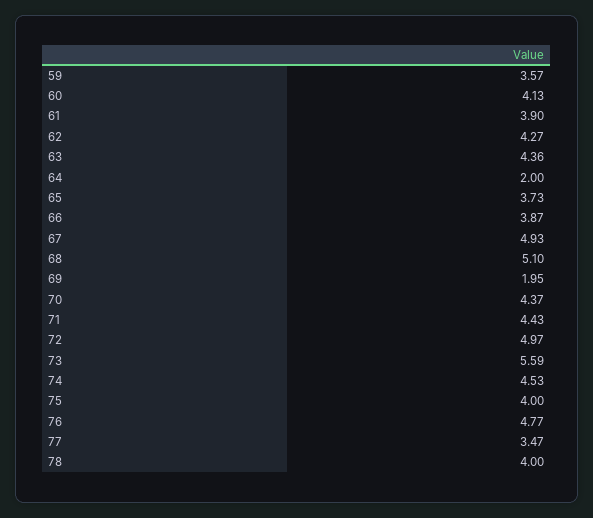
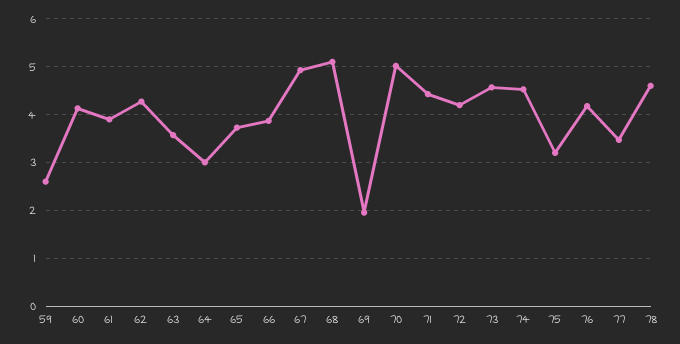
  {
-   "59": 3.57,
+   "59": 2.6,
    "60": 4.13,
    "61": 3.9,
    "62": 4.27,
-   "63": 4.36,
+   "63": 3.6,
-   "64": 2,
+   "64": 3,
    "65": 3.73,
    "66": 3.87,
    "67": 4.93,
    "68": 5.1,
    "69": 1.95,
-   "70": 4.37,
+   "70": 5,
    "71": 4.43,
-   "72": 4.97,
+   "72": 4.2,
-   "73": 5.59,
+   "73": 4.6,
    "74": 4.53,
-   "75": 4,
+   "75": 3.2,
-   "76": 4.77,
+   "76": 4.2,
    "77": 3.47,
-   "78": 4
+   "78": 4.6
  }

